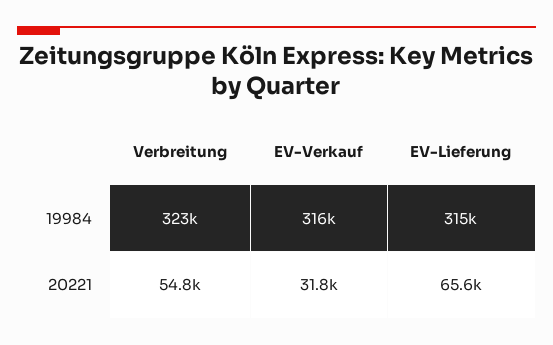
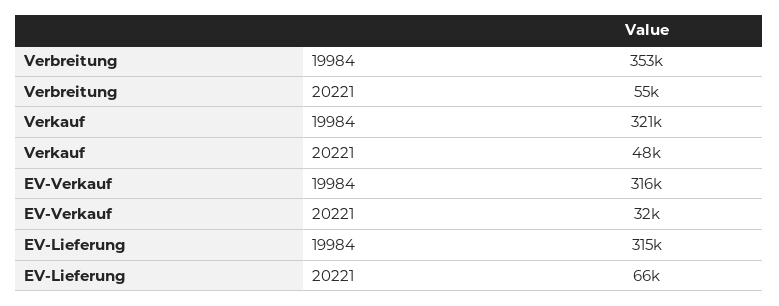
  {
    "Verbreitung": {
-     "19984": 323000,
+     "19984": 353000,
      "20221": 54800
    },
    "EV-Verkauf": {
      "19984": 316000,
      "20221": 31800
    },
    "EV-Lieferung": {
      "19984": 315000,
      "20221": 65600
-   }
+   },
+   "Verkauf": {
+     "19984": 321000,
+     "20221": 48000
+   }
  }

